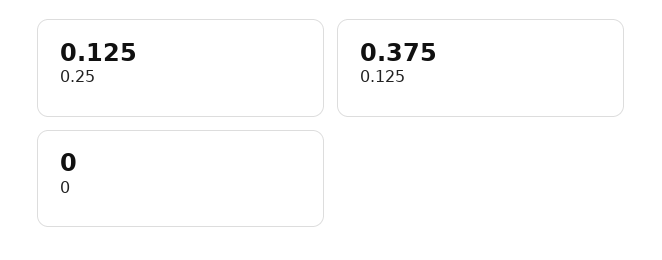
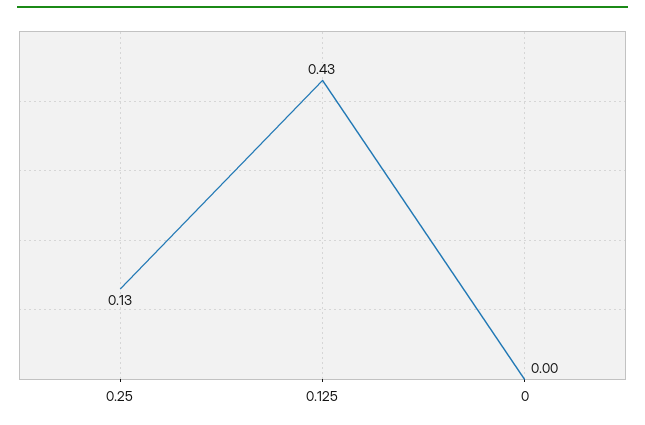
  {
    "0.25": 0.125,
-   "0.125": 0.375,
+   "0.125": 0.43,
    "0": 0
  }

